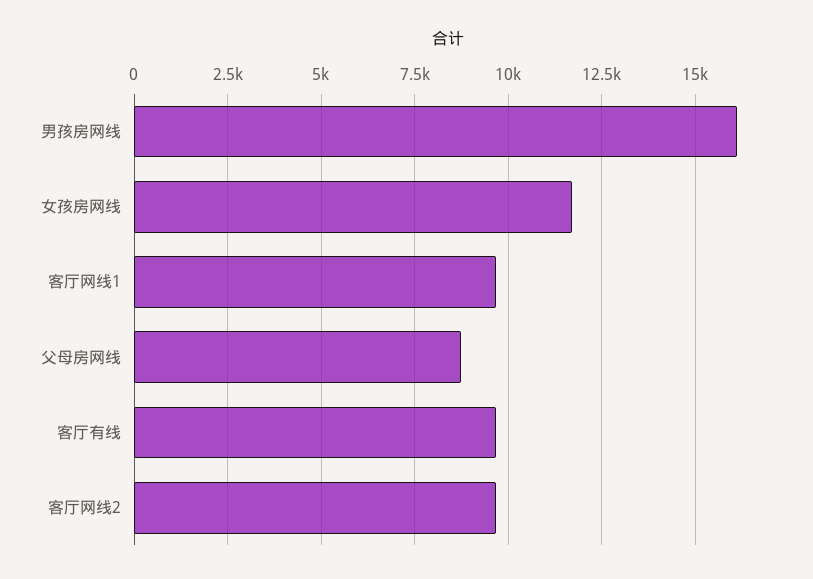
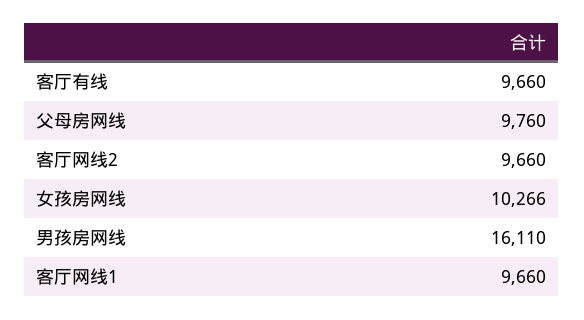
  {
    "男孩房网线": 16110,
-   "女孩房网线": 11750,
+   "女孩房网线": 10266,
    "客厅网线1": 9660,
-   "父母房网线": 8750,
+   "父母房网线": 9760,
    "客厅有线": 9660,
    "客厅网线2": 9660
  }

